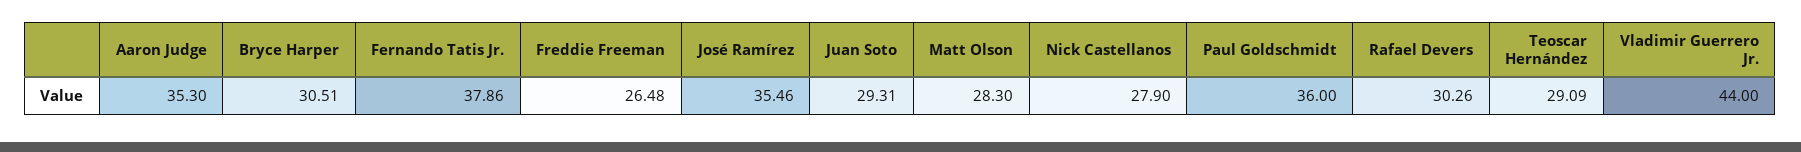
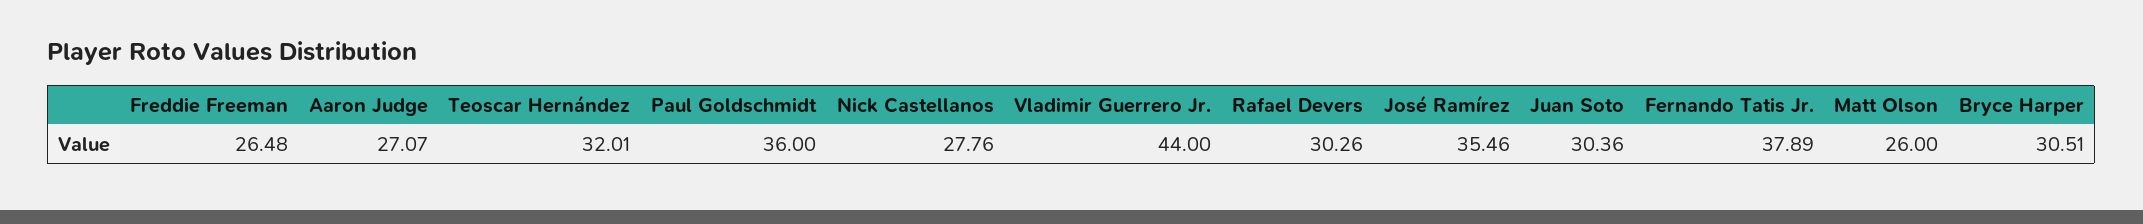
  {
-   "Aaron Judge": 35.3,
+   "Aaron Judge": 27.07,
    "Bryce Harper": 30.51,
-   "Fernando Tatis Jr.": 37.86,
+   "Fernando Tatis Jr.": 37.89,
    "Freddie Freeman": 26.48,
    "José Ramírez": 35.46,
-   "Juan Soto": 29.31,
+   "Juan Soto": 30.36,
-   "Matt Olson": 28.3,
+   "Matt Olson": 26,
-   "Nick Castellanos": 27.9,
+   "Nick Castellanos": 27.76,
    "Paul Goldschmidt": 36,
    "Rafael Devers": 30.26,
-   "Teoscar Hernández": 29.09,
+   "Teoscar Hernández": 32.01,
    "Vladimir Guerrero Jr.": 44
  }

